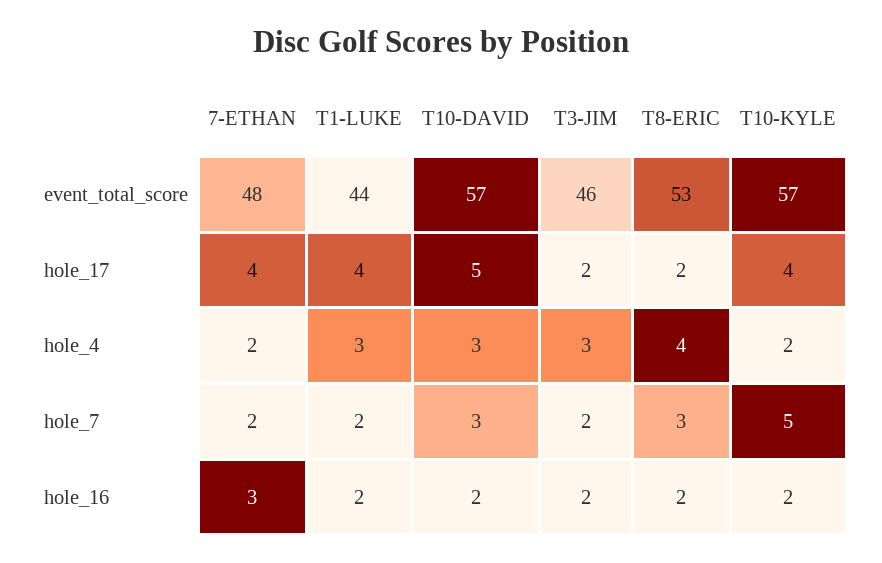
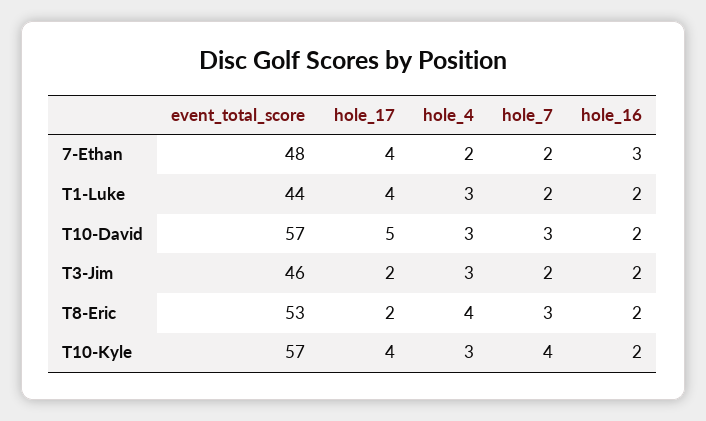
  {
    "7-ETHAN": {
      "event_total_score": 48,
      "hole_17": 4,
      "hole_4": 2,
      "hole_7": 2,
      "hole_16": 3
    },
    "T1-LUKE": {
      "event_total_score": 44,
      "hole_17": 4,
      "hole_4": 3,
      "hole_7": 2,
      "hole_16": 2
    },
    "T10-DAVID": {
      "event_total_score": 57,
      "hole_17": 5,
      "hole_4": 3,
      "hole_7": 3,
      "hole_16": 2
    },
    "T3-JIM": {
      "event_total_score": 46,
      "hole_17": 2,
      "hole_4": 3,
      "hole_7": 2,
      "hole_16": 2
    },
    "T8-ERIC": {
      "event_total_score": 53,
      "hole_17": 2,
      "hole_4": 4,
      "hole_7": 3,
      "hole_16": 2
    },
    "T10-KYLE": {
      "event_total_score": 57,
      "hole_17": 4,
-     "hole_4": 2,
+     "hole_4": 3,
-     "hole_7": 5,
+     "hole_7": 4,
      "hole_16": 2
    }
  }

